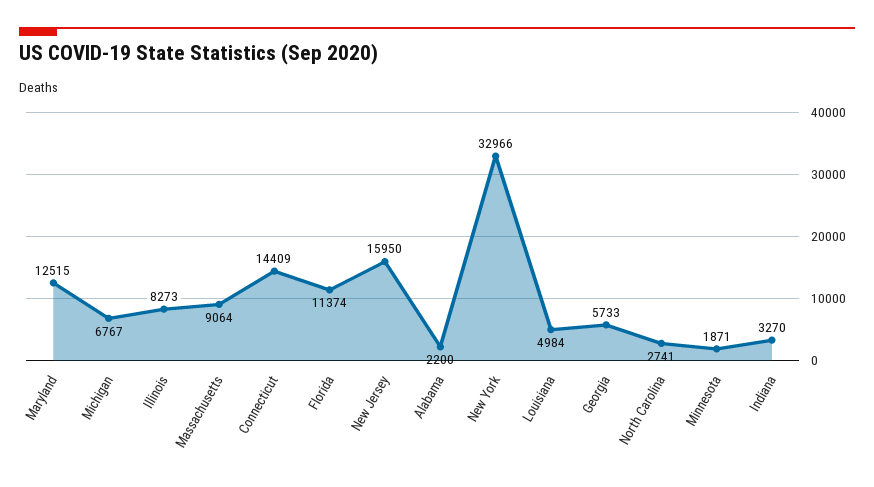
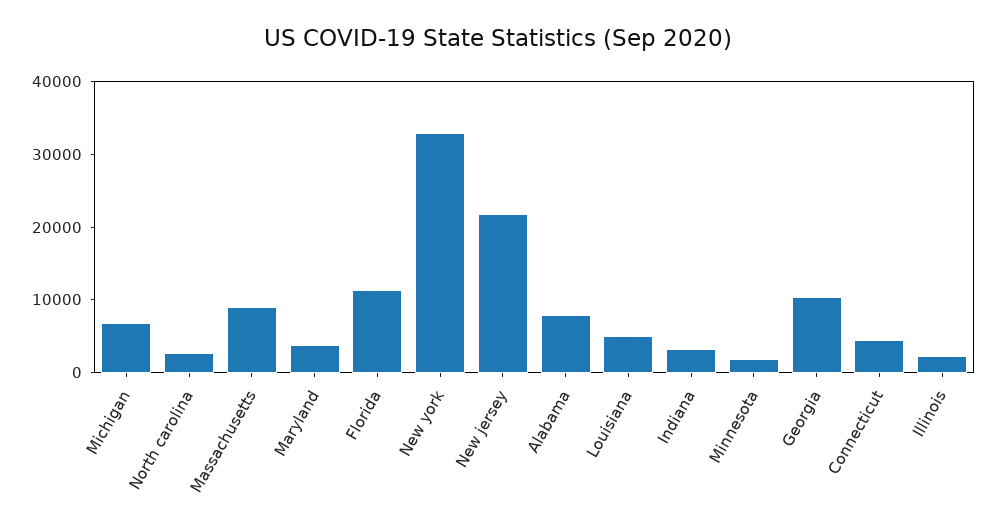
  {
-   "Maryland": 12515,
+   "Maryland": 4000,
    "Michigan": 6767,
-   "Illinois": 8273,
+   "Illinois": 2000,
    "Massachusetts": 9064,
-   "Connecticut": 14409,
+   "Connecticut": 4000,
    "Florida": 11374,
-   "New Jersey": 15950,
+   "New Jersey": 22000,
-   "Alabama": 2200,
+   "Alabama": 8000,
    "New York": 32966,
    "Louisiana": 4984,
-   "Georgia": 5733,
+   "Georgia": 10000,
    "North Carolina": 2741,
    "Minnesota": 1871,
    "Indiana": 3270
  }

